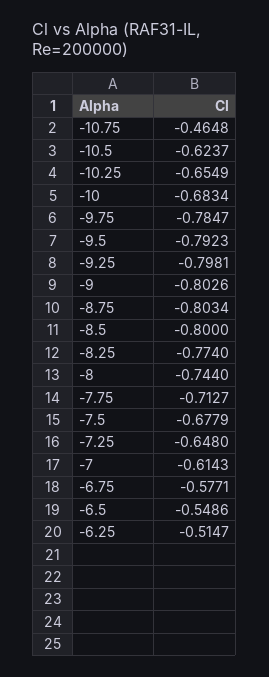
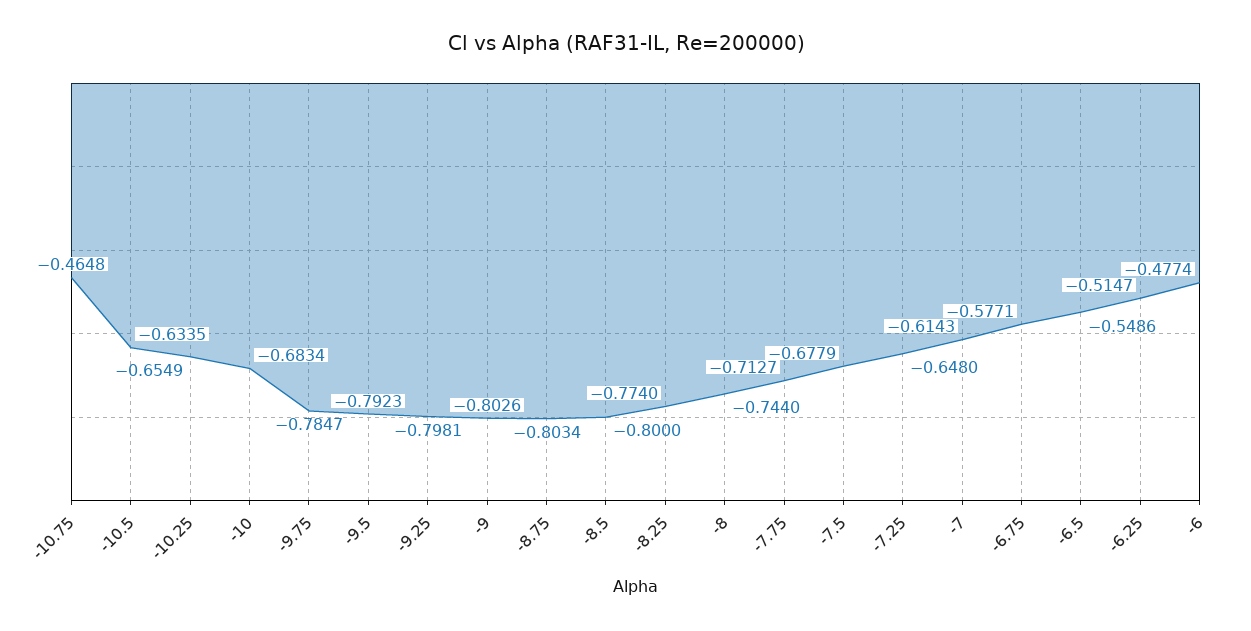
  {
    "-10.75": -0.4648,
-   "-10.5": -0.6237,
+   "-10.5": -0.6335,
    "-10.25": -0.6549,
    "-10": -0.6834,
    "-9.75": -0.7847,
    "-9.5": -0.7923,
    "-9.25": -0.7981,
    "-9": -0.8026,
    "-8.75": -0.8034,
    "-8.5": -0.8,
    "-8.25": -0.774,
    "-8": -0.744,
    "-7.75": -0.7127,
    "-7.5": -0.6779,
    "-7.25": -0.648,
    "-7": -0.6143,
    "-6.75": -0.5771,
    "-6.5": -0.5486,
-   "-6.25": -0.5147
+   "-6.25": -0.5147,
+   "-6": -0.4774
  }

